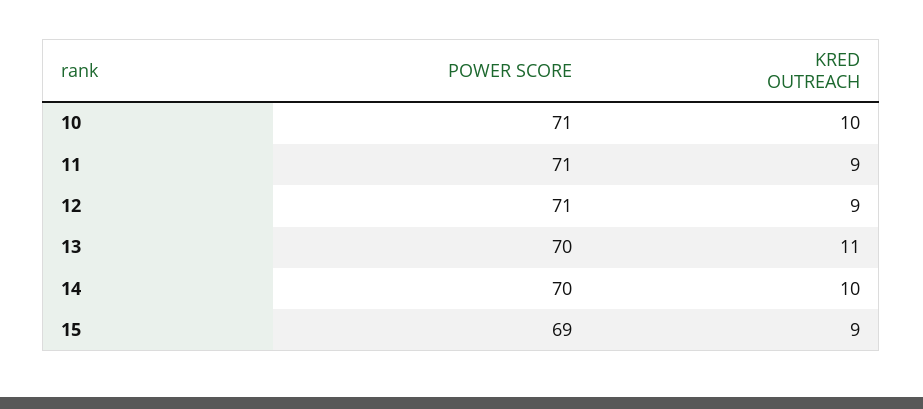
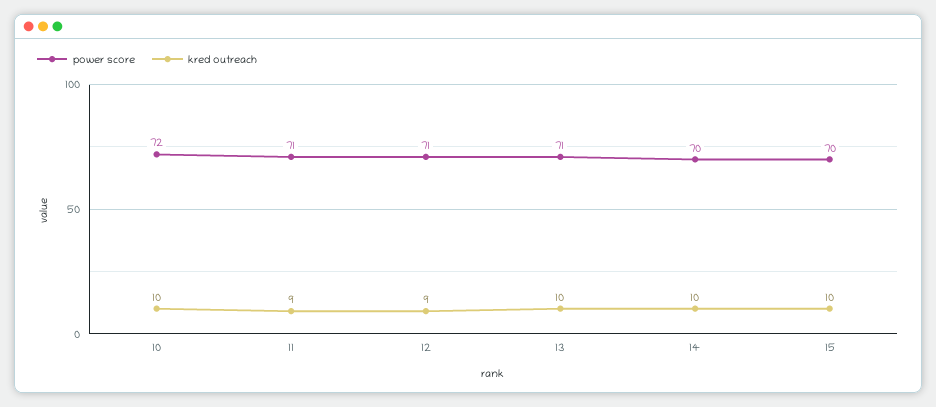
  {
    "POWER SCORE": {
-     "10": 71,
+     "10": 72,
      "11": 71,
      "12": 71,
-     "13": 70,
+     "13": 71,
      "14": 70,
-     "15": 69
+     "15": 70
    },
    "KRED OUTREACH": {
      "10": 10,
      "11": 9,
      "12": 9,
-     "13": 11,
+     "13": 10,
      "14": 10,
-     "15": 9
+     "15": 10
    }
  }

